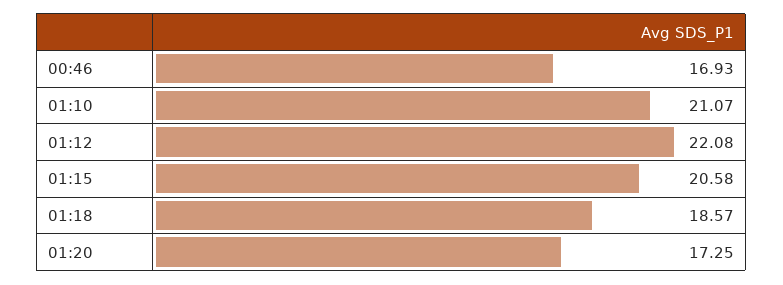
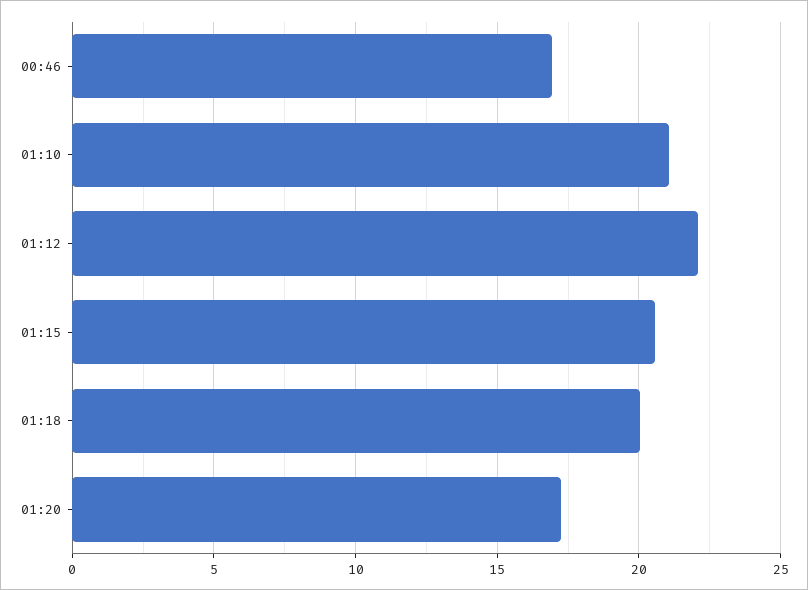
  {
    "00:46": 16.93,
    "01:10": 21.07,
    "01:12": 22.08,
    "01:15": 20.58,
-   "01:18": 18.57,
+   "01:18": 20,
    "01:20": 17.25
  }

